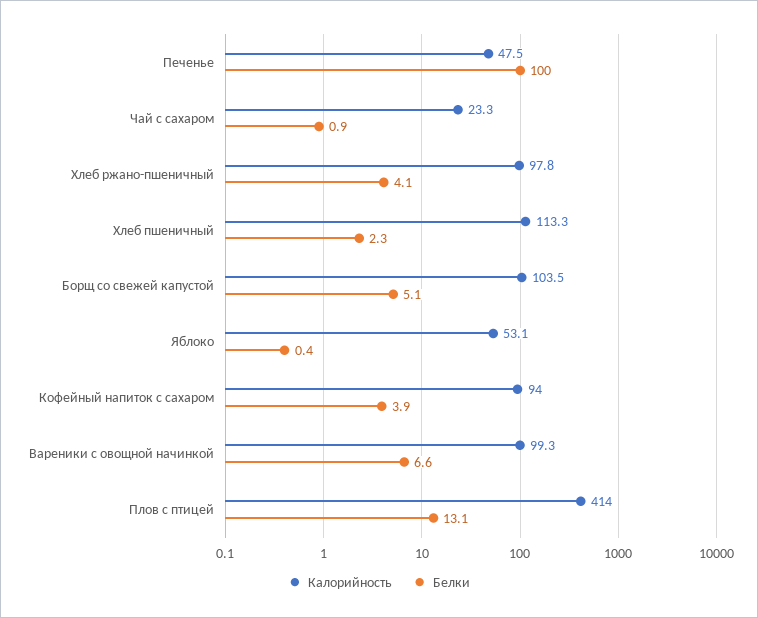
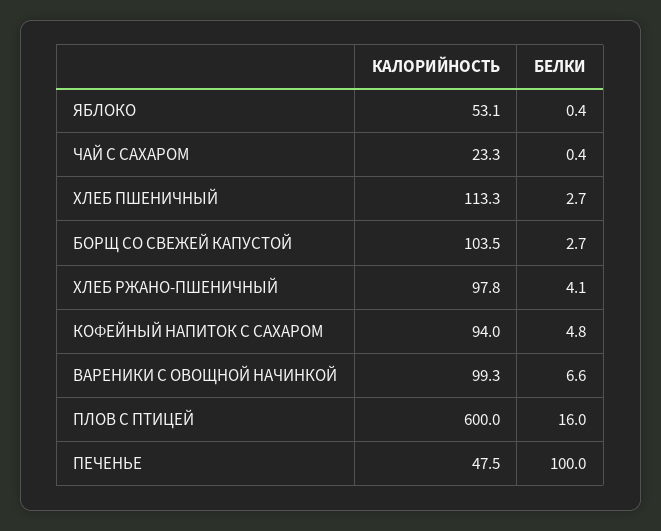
  {
    "Калорийность": {
      "Печенье": 47.5,
      "Чай с сахаром": 23.3,
      "Хлеб ржано-пшеничный": 97.8,
      "Хлеб пшеничный": 113.3,
      "Борщ со свежей капустой": 103.5,
      "Яблоко": 53.1,
      "Кофейный напиток с сахаром": 94,
      "Вареники с овощной начинкой": 99.3,
-     "Плов с птицей": 414
+     "Плов с птицей": 600
    },
    "Белки": {
      "Печенье": 100,
-     "Чай с сахаром": 0.9,
+     "Чай с сахаром": 0.4,
      "Хлеб ржано-пшеничный": 4.1,
-     "Хлеб пшеничный": 2.3,
+     "Хлеб пшеничный": 2.7,
-     "Борщ со свежей капустой": 5.1,
+     "Борщ со свежей капустой": 2.7,
      "Яблоко": 0.4,
-     "Кофейный напиток с сахаром": 3.9,
+     "Кофейный напиток с сахаром": 4.8,
      "Вареники с овощной начинкой": 6.6,
-     "Плов с птицей": 13.1
+     "Плов с птицей": 16
    }
  }

